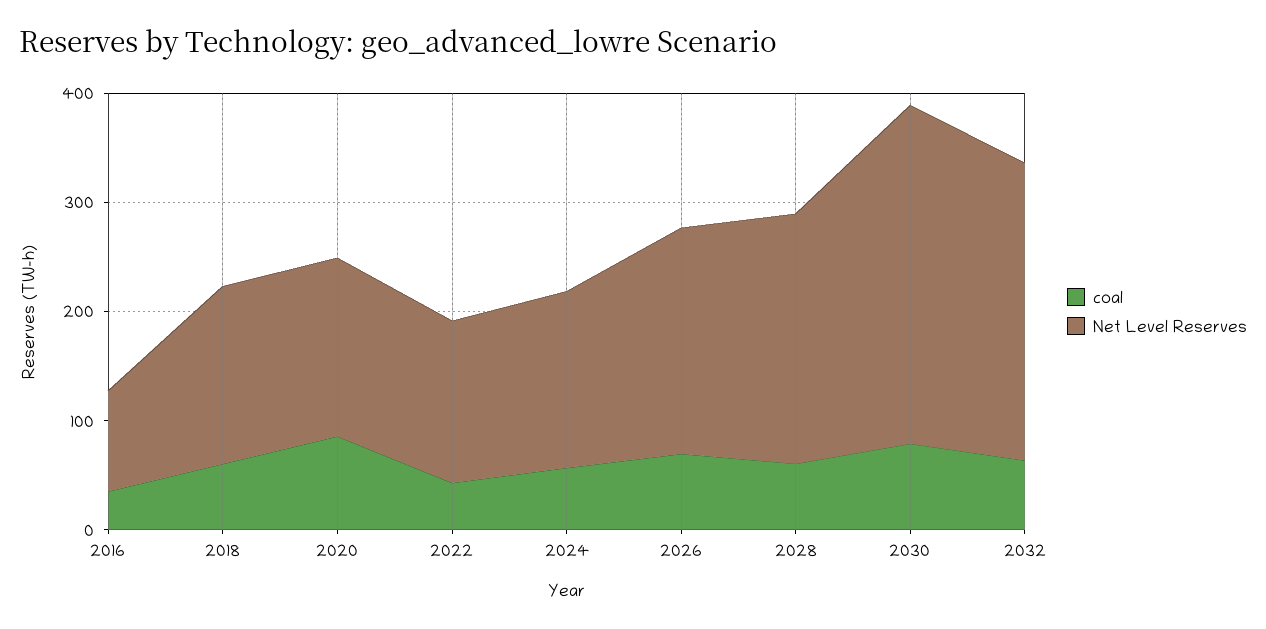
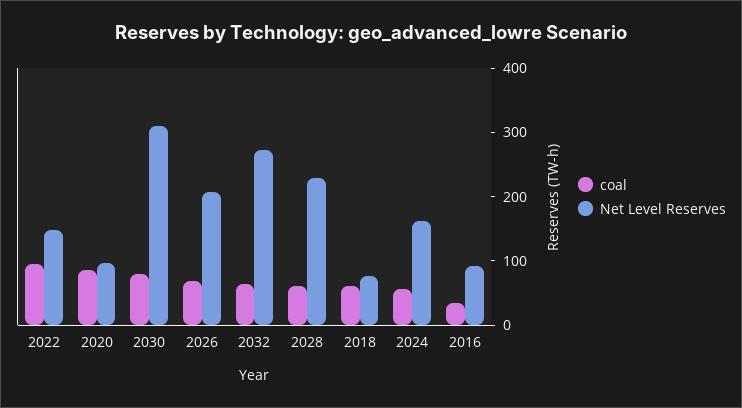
  {
    "coal": {
      "2016": 40,
      "2018": 60,
      "2020": 80,
-     "2022": 40,
+     "2022": 100,
      "2024": 60,
      "2026": 60,
      "2028": 60,
      "2030": 80,
      "2032": 60
    },
    "Net Level Reserves": {
      "2016": 100,
-     "2018": 160,
+     "2018": 80,
-     "2020": 160,
+     "2020": 100,
      "2022": 140,
      "2024": 160,
      "2026": 200,
      "2028": 220,
      "2030": 300,
      "2032": 280
    }
  }

